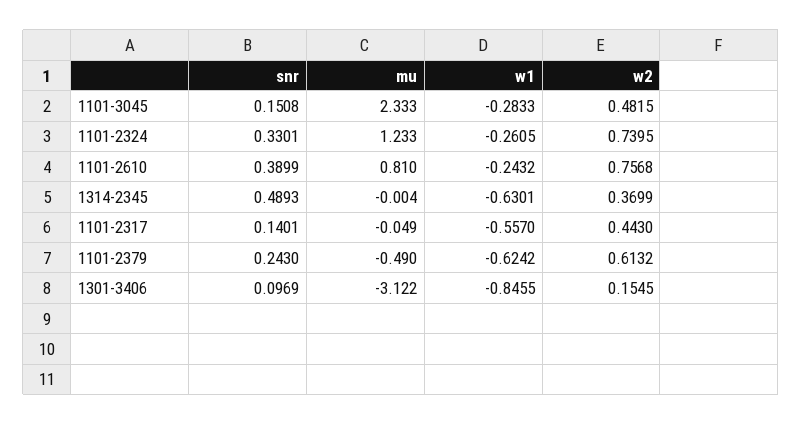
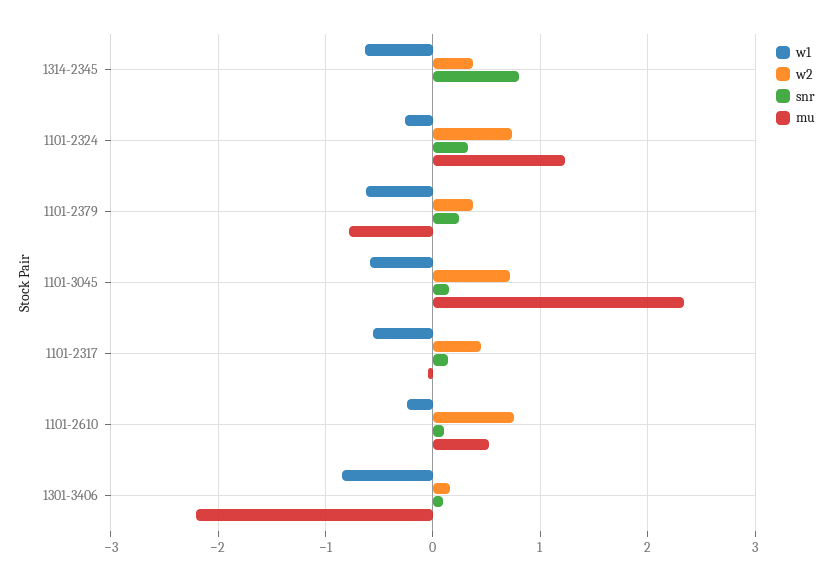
  {
    "snr": {
      "1101-3045": 0.1508,
      "1101-2324": 0.3301,
-     "1101-2610": 0.3899,
+     "1101-2610": 0.1,
-     "1314-2345": 0.4893,
+     "1314-2345": 0.8,
      "1101-2317": 0.1401,
      "1101-2379": 0.243,
      "1301-3406": 0.0969
    },
    "mu": {
      "1101-3045": 2.333,
      "1101-2324": 1.233,
-     "1101-2610": 0.81,
+     "1101-2610": 0.5,
      "1314-2345": -0.004,
      "1101-2317": -0.049,
-     "1101-2379": -0.49,
+     "1101-2379": -0.8,
-     "1301-3406": -3.122
+     "1301-3406": -2.2
    },
    "w1": {
-     "1101-3045": -0.2833,
+     "1101-3045": -0.6,
      "1101-2324": -0.2605,
      "1101-2610": -0.2432,
      "1314-2345": -0.6301,
      "1101-2317": -0.557,
      "1101-2379": -0.6242,
      "1301-3406": -0.8455
    },
    "w2": {
-     "1101-3045": 0.4815,
+     "1101-3045": 0.7,
      "1101-2324": 0.7395,
      "1101-2610": 0.7568,
      "1314-2345": 0.3699,
      "1101-2317": 0.443,
-     "1101-2379": 0.6132,
+     "1101-2379": 0.4,
      "1301-3406": 0.1545
    }
  }

